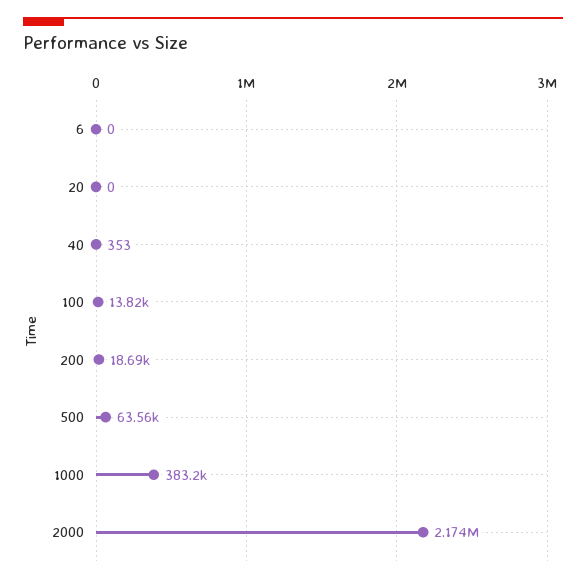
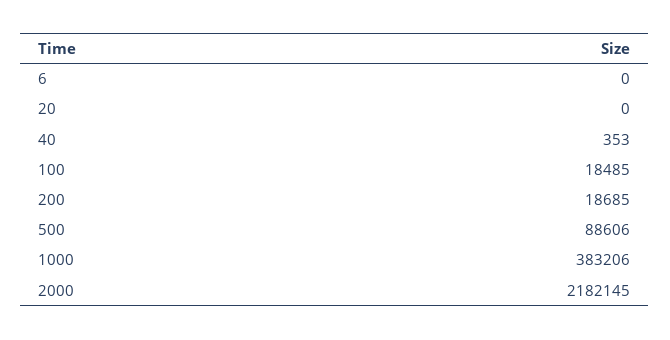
  {
    "6": 0,
    "20": 0,
    "40": 353,
-   "100": 13820,
+   "100": 18485,
    "200": 18685,
-   "500": 63560,
+   "500": 88606,
    "1000": 383206,
-   "2000": 2174000
+   "2000": 2182145
  }

